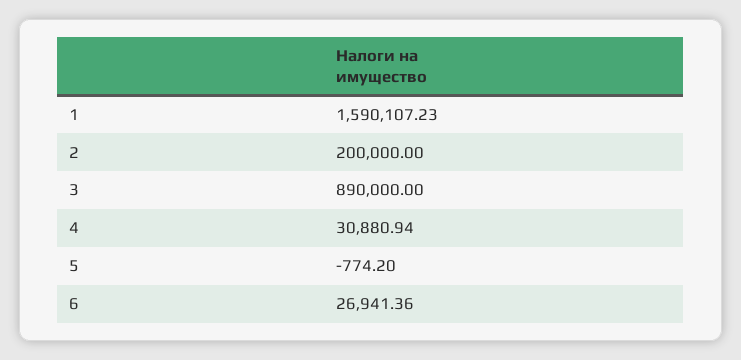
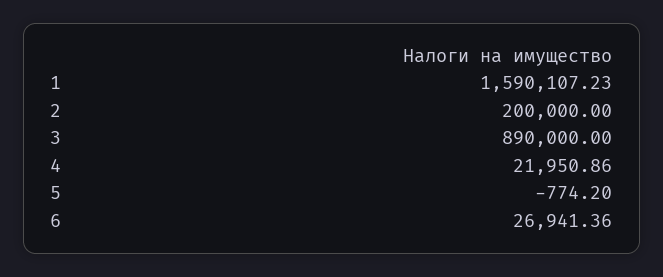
  {
    "1": 1590107.23,
    "2": 200000,
    "3": 890000,
-   "4": 30880.94,
+   "4": 21950.86,
    "5": -774.2,
    "6": 26941.36
  }

